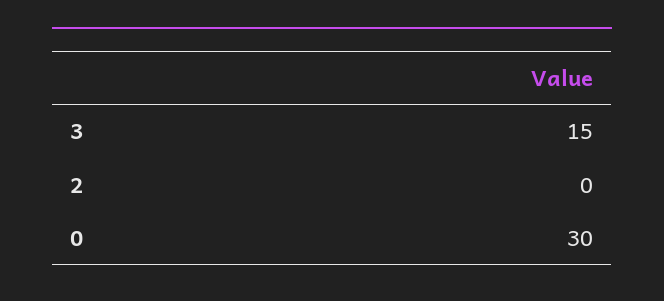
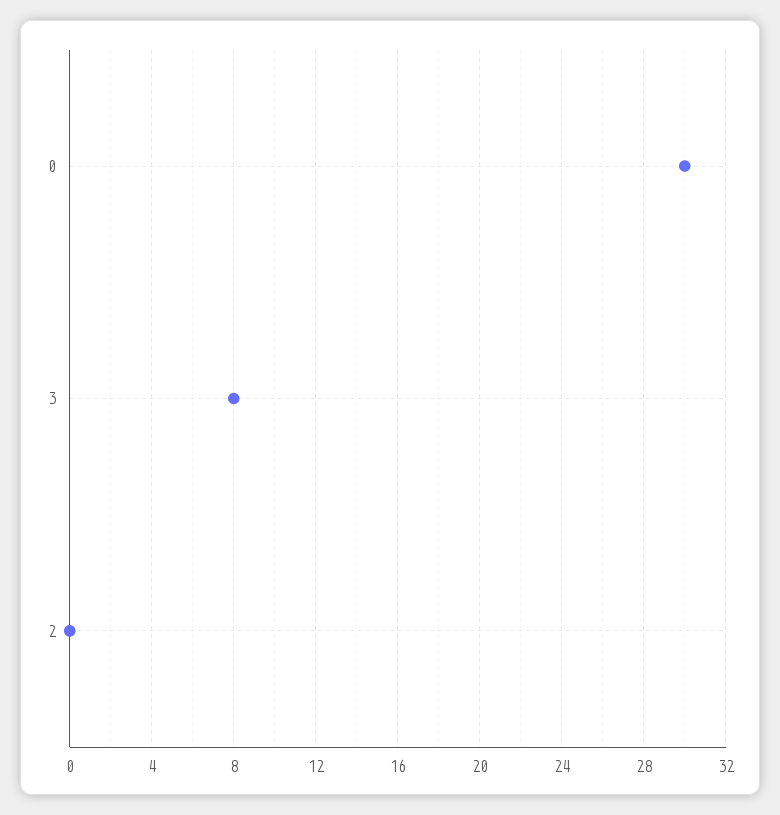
  {
-   "3": 15,
+   "3": 8,
    "2": 0,
    "0": 30
  }

